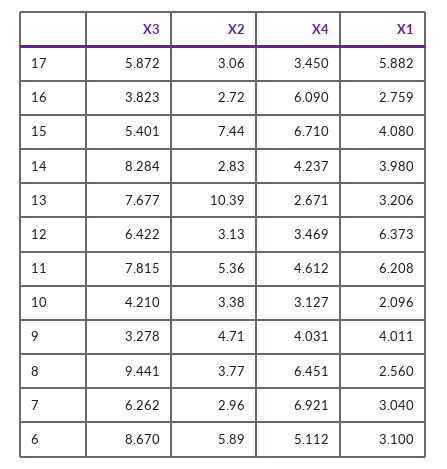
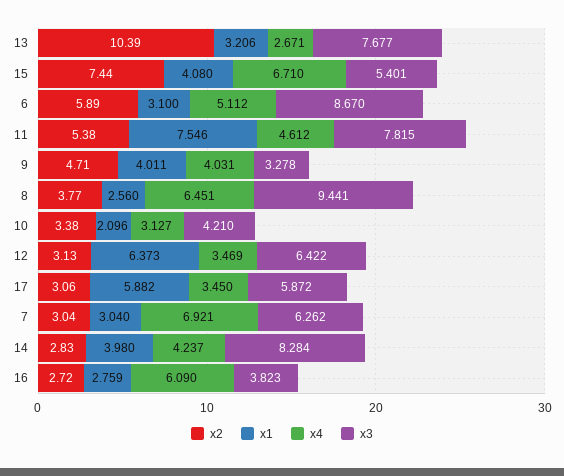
  {
    "X3": {
      "17": 5.872,
      "16": 3.823,
      "15": 5.401,
      "14": 8.284,
      "13": 7.677,
      "12": 6.422,
      "11": 7.815,
      "10": 4.21,
      "9": 3.278,
      "8": 9.441,
      "7": 6.262,
      "6": 8.67
    },
    "X2": {
      "17": 3.06,
      "16": 2.72,
      "15": 7.44,
      "14": 2.83,
      "13": 10.39,
      "12": 3.13,
-     "11": 5.36,
+     "11": 5.38,
      "10": 3.38,
      "9": 4.71,
      "8": 3.77,
-     "7": 2.96,
+     "7": 3.04,
      "6": 5.89
    },
    "X4": {
      "17": 3.45,
      "16": 6.09,
      "15": 6.71,
      "14": 4.237,
      "13": 2.671,
      "12": 3.469,
      "11": 4.612,
      "10": 3.127,
      "9": 4.031,
      "8": 6.451,
      "7": 6.921,
      "6": 5.112
    },
    "X1": {
      "17": 5.882,
      "16": 2.759,
      "15": 4.08,
      "14": 3.98,
      "13": 3.206,
      "12": 6.373,
-     "11": 6.208,
+     "11": 7.546,
      "10": 2.096,
      "9": 4.011,
      "8": 2.56,
      "7": 3.04,
      "6": 3.1
    }
  }

